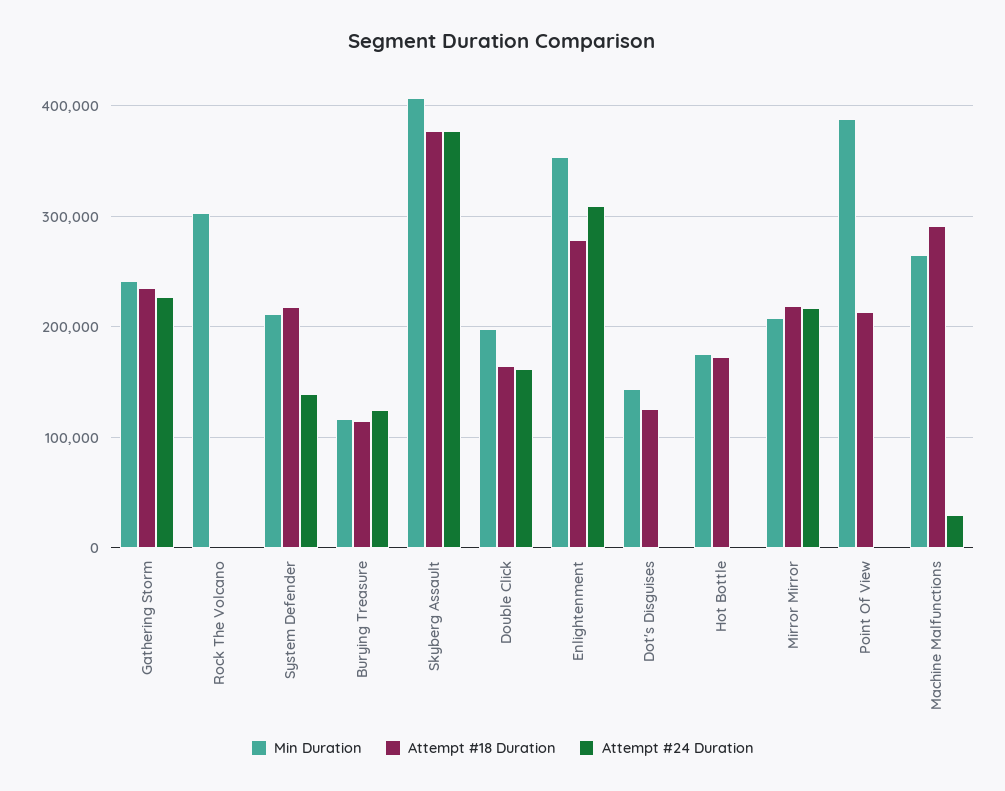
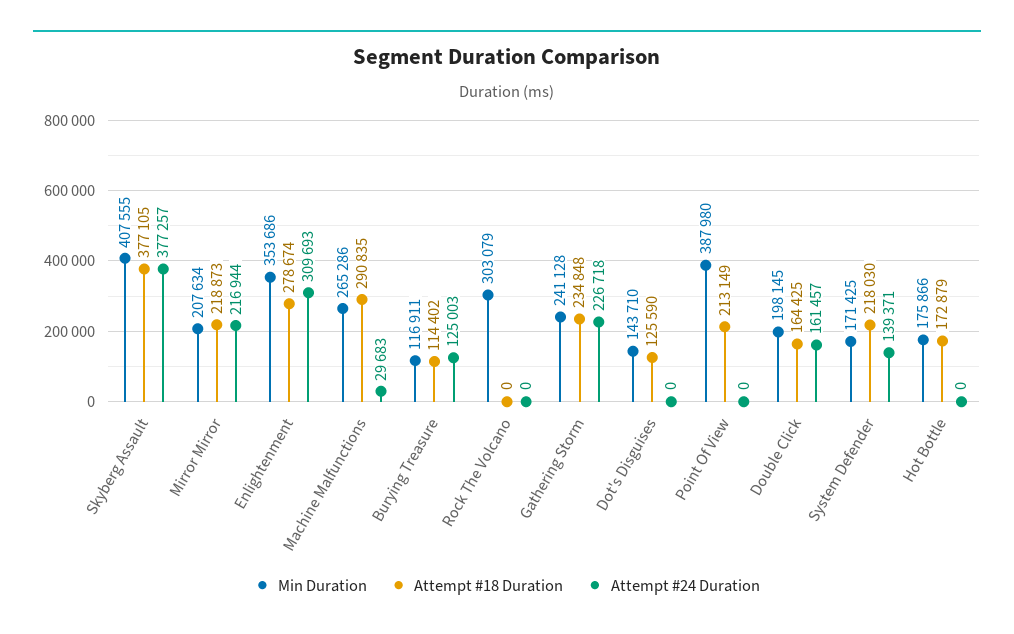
  {
    "Min Duration": {
      "Gathering Storm": 241128,
      "Rock The Volcano": 303079,
-     "System Defender": 210000,
+     "System Defender": 171425,
      "Burying Treasure": 116911,
      "Skyberg Assault": 407555,
      "Double Click": 198145,
      "Enlightenment": 353686,
      "Dot's Disguises": 143710,
      "Hot Bottle": 175866,
      "Mirror Mirror": 207634,
      "Point Of View": 387980,
      "Machine Malfunctions": 265286
    },
    "Attempt #18 Duration": {
      "Gathering Storm": 234848,
      "Rock The Volcano": 0,
      "System Defender": 218030,
      "Burying Treasure": 114402,
      "Skyberg Assault": 377105,
      "Double Click": 164425,
      "Enlightenment": 278674,
      "Dot's Disguises": 125590,
      "Hot Bottle": 172879,
      "Mirror Mirror": 218873,
      "Point Of View": 213149,
      "Machine Malfunctions": 290835
    },
    "Attempt #24 Duration": {
      "Gathering Storm": 226718,
      "Rock The Volcano": 0,
      "System Defender": 139371,
      "Burying Treasure": 125003,
      "Skyberg Assault": 377257,
      "Double Click": 161457,
      "Enlightenment": 309693,
      "Dot's Disguises": 0,
      "Hot Bottle": 0,
      "Mirror Mirror": 216944,
      "Point Of View": 0,
      "Machine Malfunctions": 29683
    }
  }

